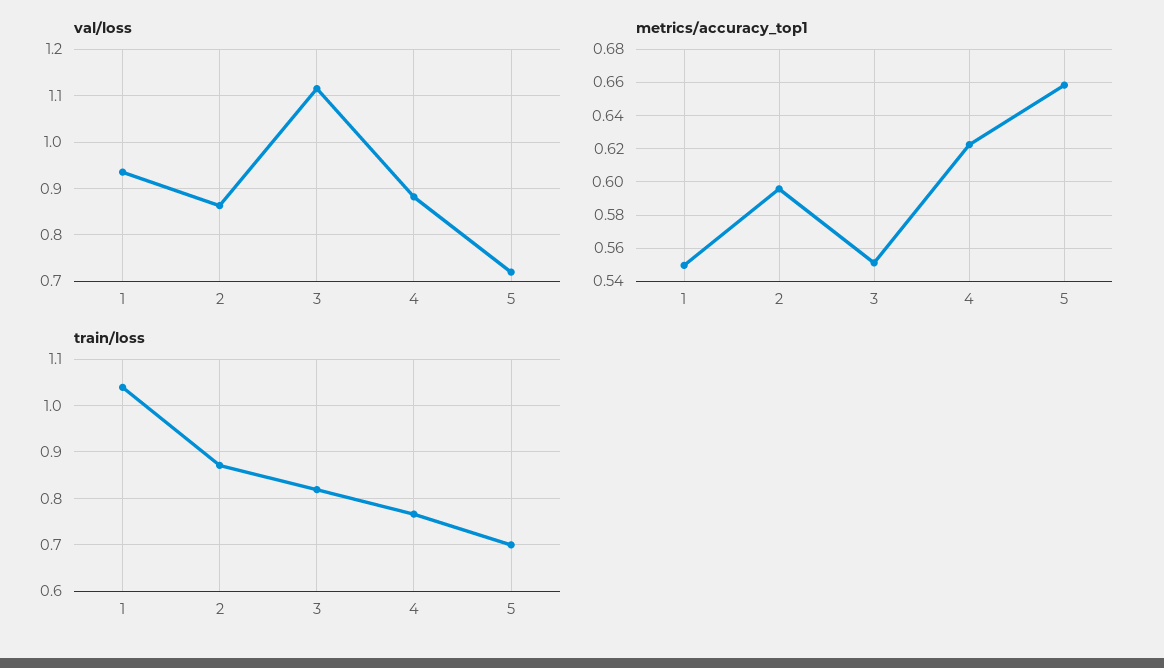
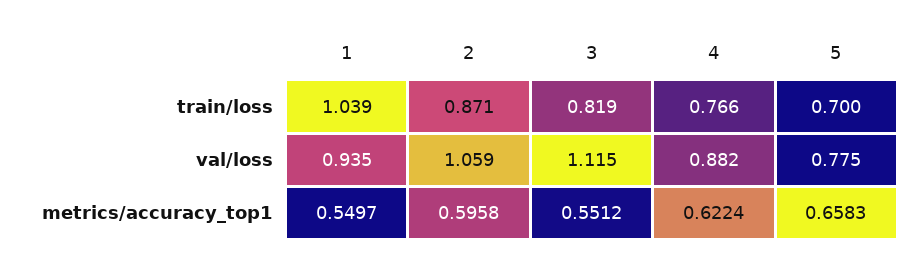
  {
    "val/loss": {
      "1": 0.935,
-     "2": 0.86,
+     "2": 1.059,
      "3": 1.115,
      "4": 0.882,
-     "5": 0.72
+     "5": 0.775
    },
    "metrics/accuracy_top1": {
      "1": 0.5497,
      "2": 0.5958,
      "3": 0.5512,
      "4": 0.6224,
      "5": 0.6583
    },
    "train/loss": {
      "1": 1.039,
      "2": 0.871,
      "3": 0.819,
      "4": 0.766,
      "5": 0.7
    }
  }

